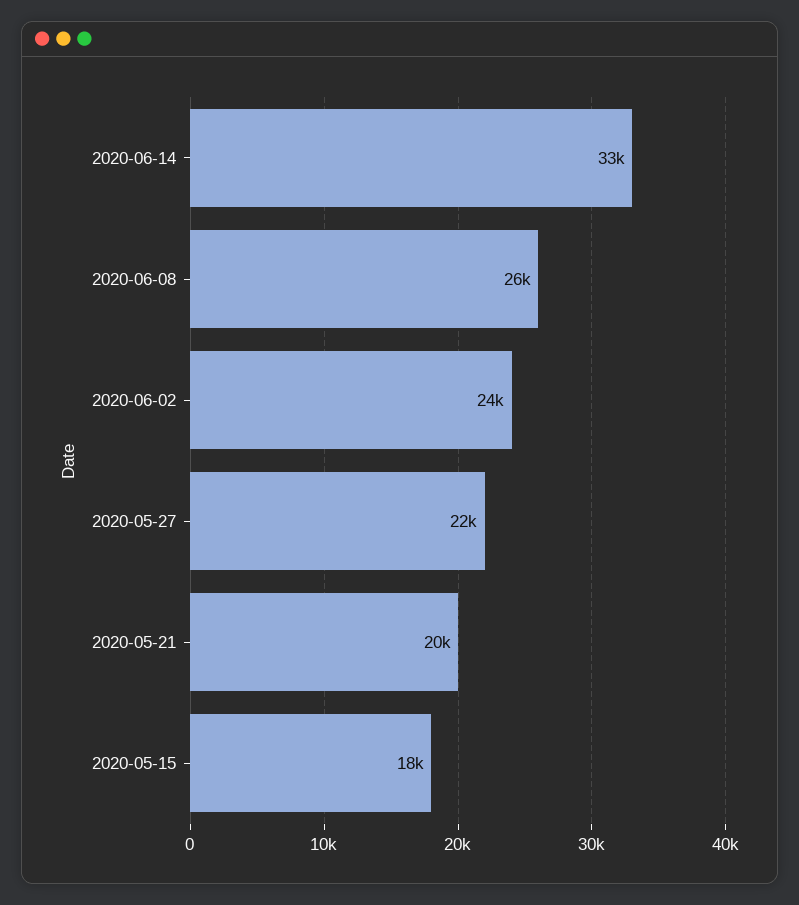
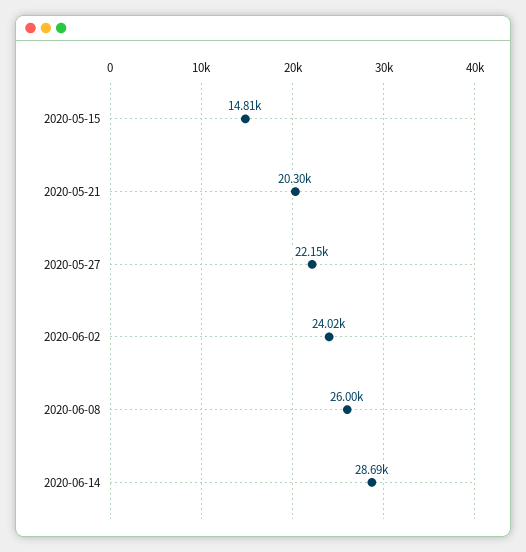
  {
-   "2020-06-14": 33000,
+   "2020-06-14": 28690,
    "2020-06-08": 26000,
    "2020-06-02": 24020,
    "2020-05-27": 22150,
    "2020-05-21": 20300,
-   "2020-05-15": 18000
+   "2020-05-15": 14810
  }

